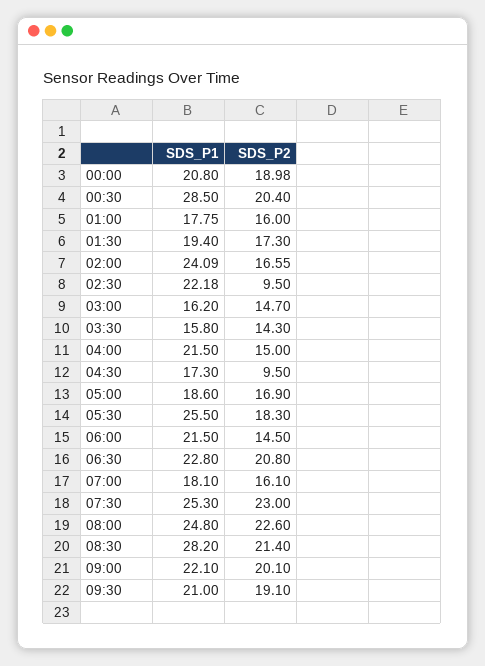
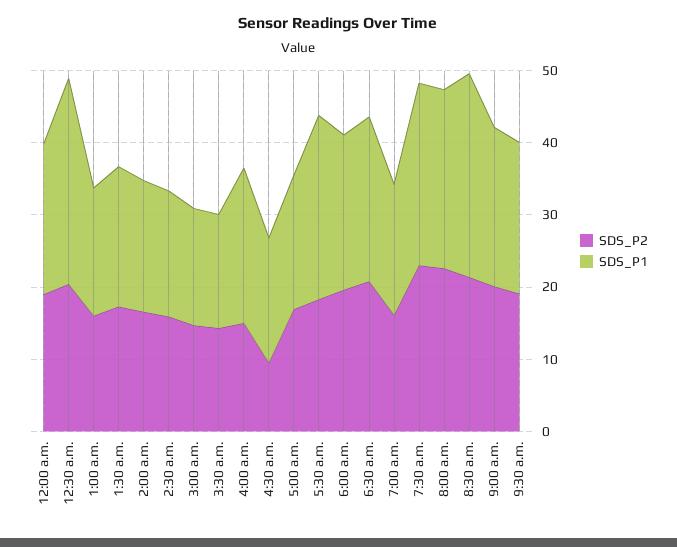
  {
    "SDS_P1": {
      "00:00": 20.8,
      "00:30": 28.5,
      "01:00": 17.75,
      "01:30": 19.4,
-     "02:00": 24.09,
+     "02:00": 18,
-     "02:30": 22.18,
+     "02:30": 18,
      "03:00": 16.2,
      "03:30": 15.8,
      "04:00": 21.5,
      "04:30": 17.3,
      "05:00": 18.6,
      "05:30": 25.5,
      "06:00": 21.5,
      "06:30": 22.8,
      "07:00": 18.1,
      "07:30": 25.3,
      "08:00": 24.8,
      "08:30": 28.2,
      "09:00": 22.1,
      "09:30": 21
    },
    "SDS_P2": {
      "00:00": 18.98,
      "00:30": 20.4,
      "01:00": 16,
      "01:30": 17.3,
      "02:00": 16.55,
-     "02:30": 9.5,
+     "02:30": 16,
      "03:00": 14.7,
      "03:30": 14.3,
      "04:00": 15,
      "04:30": 9.5,
      "05:00": 16.9,
      "05:30": 18.3,
-     "06:00": 14.5,
+     "06:00": 20,
      "06:30": 20.8,
      "07:00": 16.1,
      "07:30": 23,
      "08:00": 22.6,
      "08:30": 21.4,
      "09:00": 20.1,
      "09:30": 19.1
    }
  }

